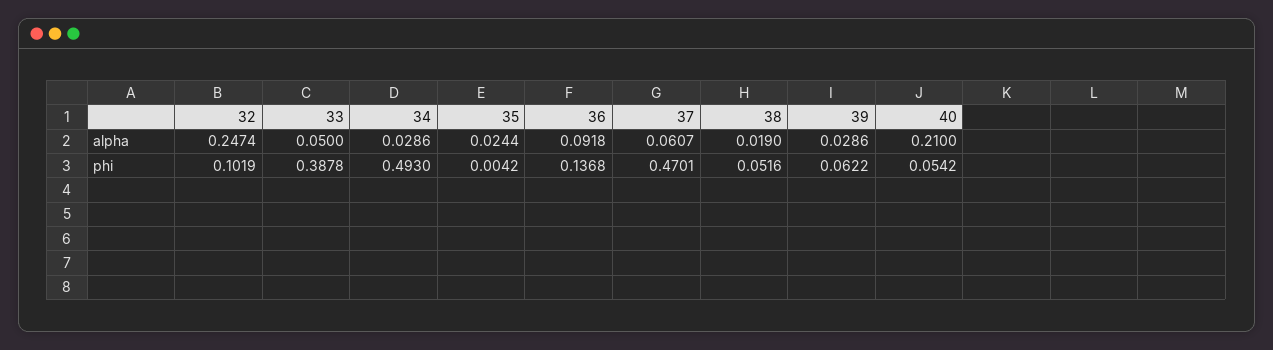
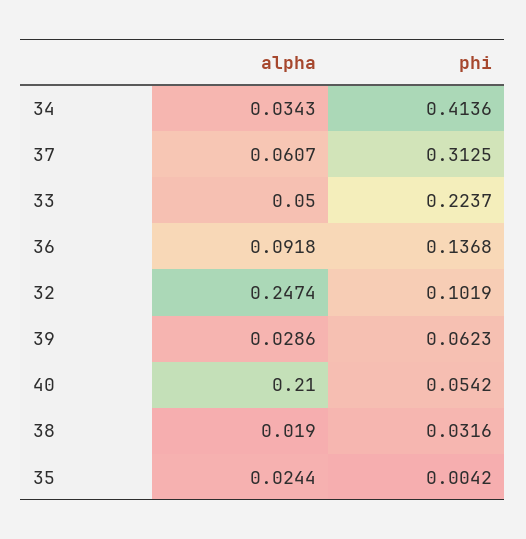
  {
    "32": {
      "alpha": 0.2474,
      "phi": 0.1019
    },
    "33": {
      "alpha": 0.05,
-     "phi": 0.3878
+     "phi": 0.2237
    },
    "34": {
-     "alpha": 0.0286,
+     "alpha": 0.0343,
-     "phi": 0.493
+     "phi": 0.4136
    },
    "35": {
      "alpha": 0.0244,
      "phi": 0.0042
    },
    "36": {
      "alpha": 0.0918,
      "phi": 0.1368
    },
    "37": {
      "alpha": 0.0607,
-     "phi": 0.4701
+     "phi": 0.3125
    },
    "38": {
      "alpha": 0.019,
-     "phi": 0.0516
+     "phi": 0.0316
    },
    "39": {
      "alpha": 0.0286,
-     "phi": 0.0622
+     "phi": 0.0623
    },
    "40": {
      "alpha": 0.21,
      "phi": 0.0542
    }
  }

